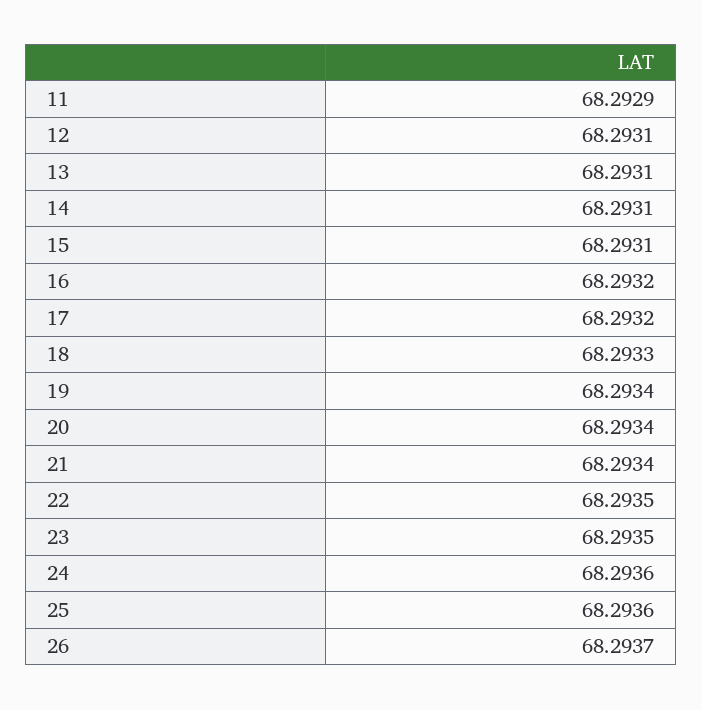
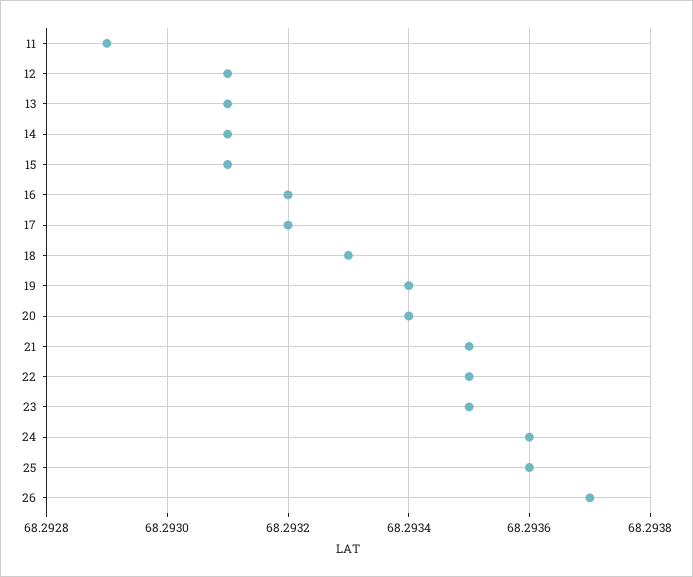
  {
    "11": 68.2929,
    "12": 68.2931,
    "13": 68.2931,
    "14": 68.2931,
    "15": 68.2931,
    "16": 68.2932,
    "17": 68.2932,
    "18": 68.2933,
    "19": 68.2934,
    "20": 68.2934,
-   "21": 68.2934,
+   "21": 68.2935,
    "22": 68.2935,
    "23": 68.2935,
    "24": 68.2936,
    "25": 68.2936,
    "26": 68.2937
  }

